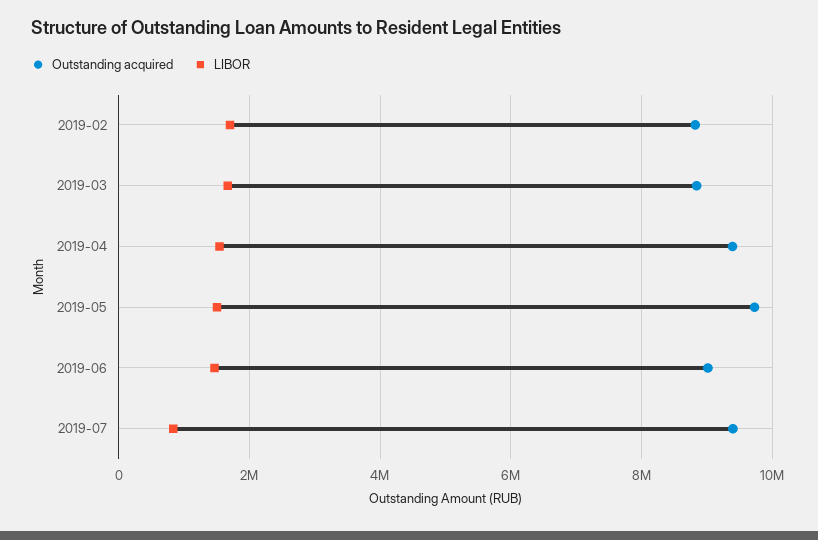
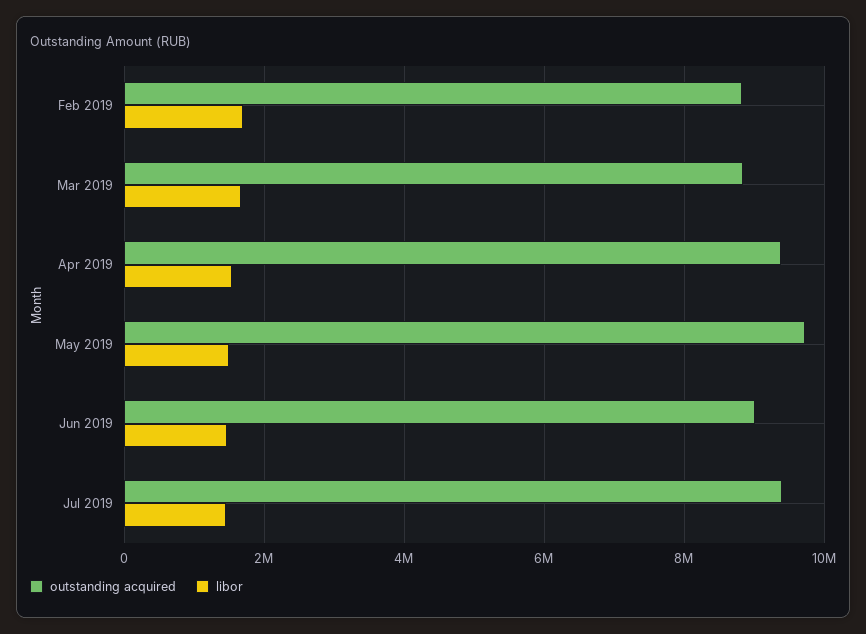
  {
    "Outstanding acquired": {
      "2019-02": 8800000,
      "2019-03": 8800000,
      "2019-04": 9400000,
      "2019-05": 9800000,
      "2019-06": 9000000,
      "2019-07": 9400000
    },
    "LIBOR": {
      "2019-02": 1800000,
      "2019-03": 1600000,
      "2019-04": 1600000,
      "2019-05": 1600000,
      "2019-06": 1400000,
-     "2019-07": 800000
+     "2019-07": 1400000
    }
  }

